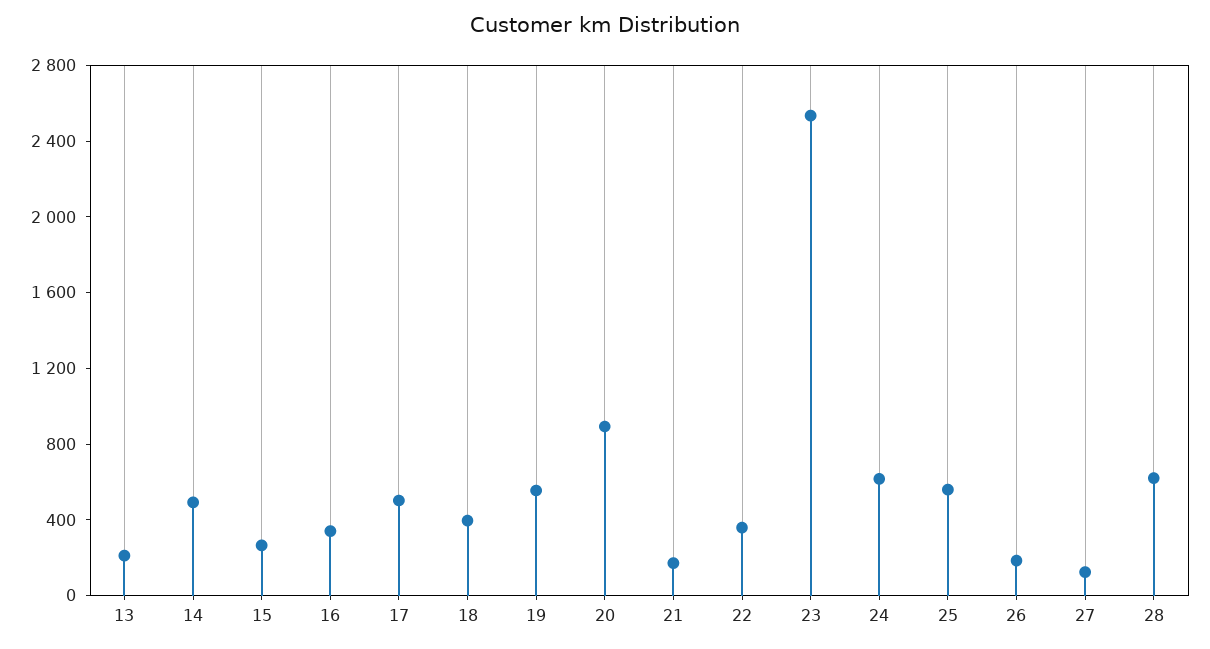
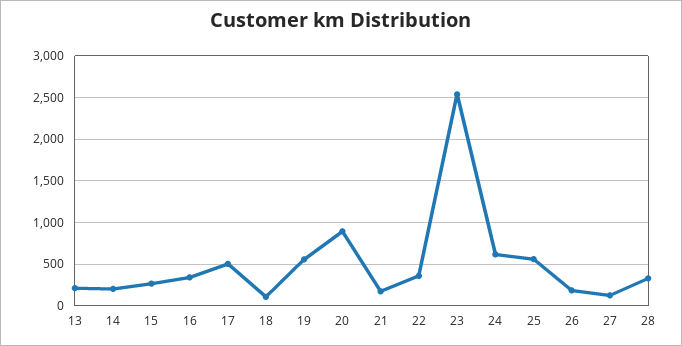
  {
    "13": 200,
-   "14": 500,
+   "14": 200,
    "15": 300,
    "16": 300,
    "17": 500,
-   "18": 400,
+   "18": 100,
    "19": 600,
    "20": 900,
    "21": 200,
    "22": 400,
    "23": 2500,
    "24": 600,
    "25": 600,
    "26": 200,
    "27": 100,
-   "28": 600
+   "28": 300
  }

